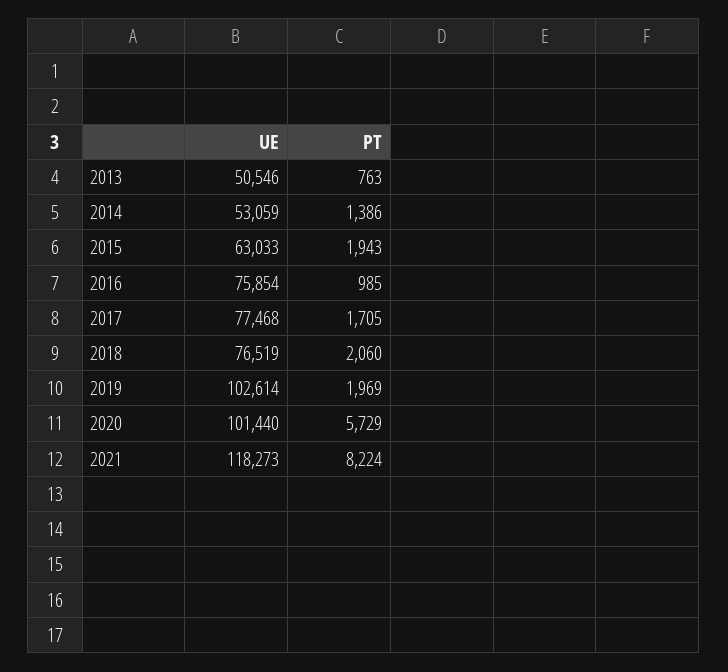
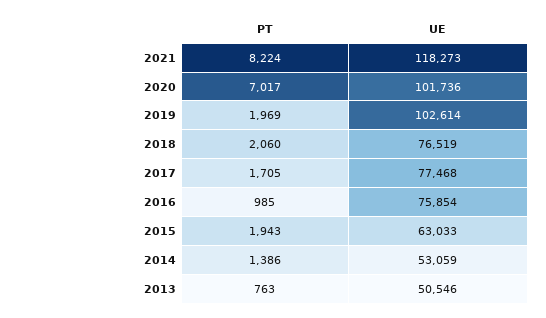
  {
    "UE": {
      "2013": 50546,
      "2014": 53059,
      "2015": 63033,
      "2016": 75854,
      "2017": 77468,
      "2018": 76519,
      "2019": 102614,
-     "2020": 101440,
+     "2020": 101736,
      "2021": 118273
    },
    "PT": {
      "2013": 763,
      "2014": 1386,
      "2015": 1943,
      "2016": 985,
      "2017": 1705,
      "2018": 2060,
      "2019": 1969,
-     "2020": 5729,
+     "2020": 7017,
      "2021": 8224
    }
  }

